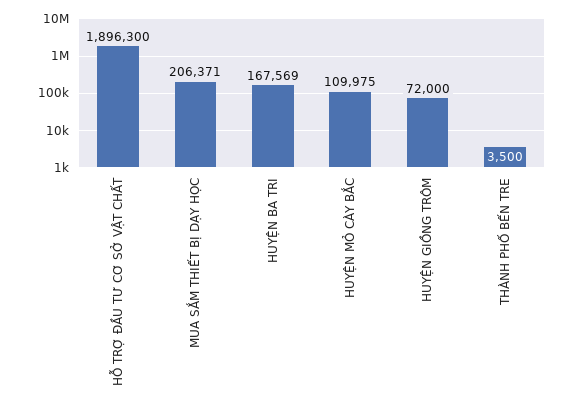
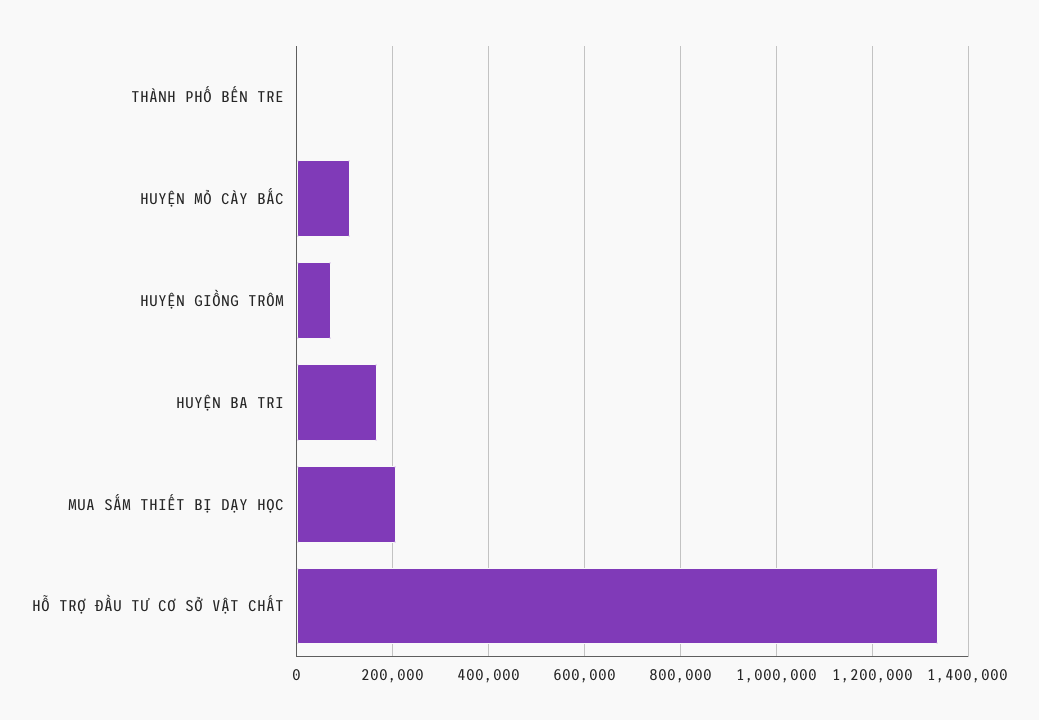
  {
-   "HỖ TRỢ ĐẦU TƯ CƠ SỞ VẬT CHẤT": 1896300,
+   "HỖ TRỢ ĐẦU TƯ CƠ SỞ VẬT CHẤT": 1340000,
    "MUA SẮM THIẾT BỊ DẠY HỌC": 206371,
    "HUYỆN BA TRI": 167569,
    "HUYỆN MỎ CÀY BẮC": 109975,
    "HUYỆN GIỒNG TRÔM": 72000,
    "THÀNH PHỐ BẾN TRE": 3500
  }

